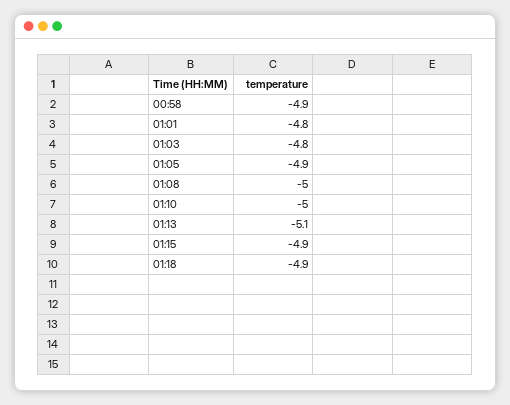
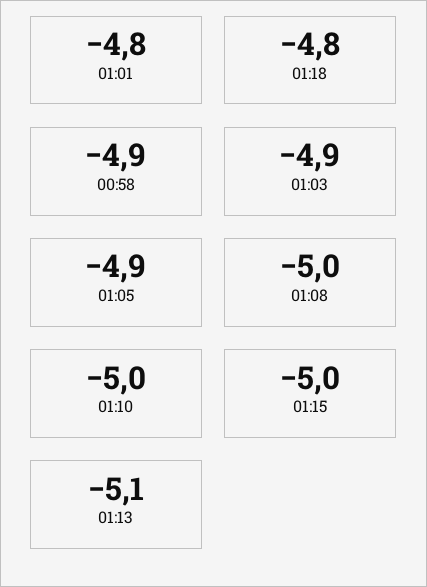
  {
    "00:58": -4.9,
    "01:01": -4.8,
-   "01:03": -4.8,
+   "01:03": -4.9,
    "01:05": -4.9,
    "01:08": -5,
    "01:10": -5,
    "01:13": -5.1,
-   "01:15": -4.9,
+   "01:15": -5,
-   "01:18": -4.9
+   "01:18": -4.8
  }

